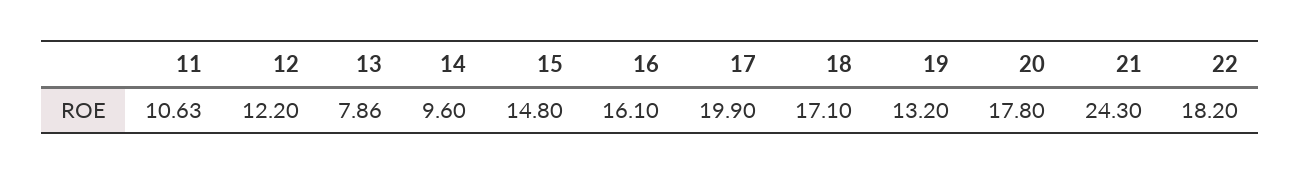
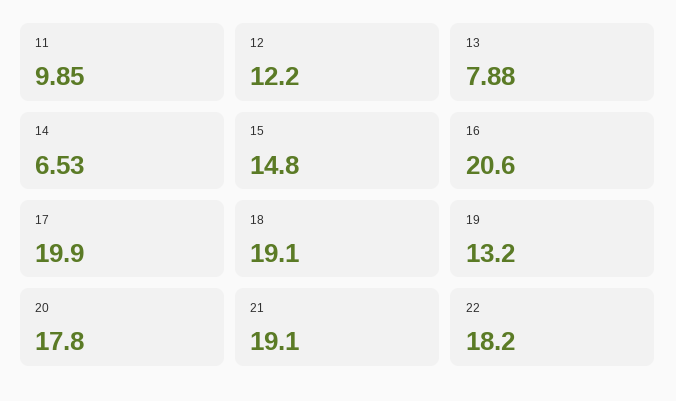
  {
-   "11": 10.63,
+   "11": 9.85,
    "12": 12.2,
-   "13": 7.86,
+   "13": 7.88,
-   "14": 9.6,
+   "14": 6.53,
    "15": 14.8,
-   "16": 16.1,
+   "16": 20.6,
    "17": 19.9,
-   "18": 17.1,
+   "18": 19.1,
    "19": 13.2,
    "20": 17.8,
-   "21": 24.3,
+   "21": 19.1,
    "22": 18.2
  }

